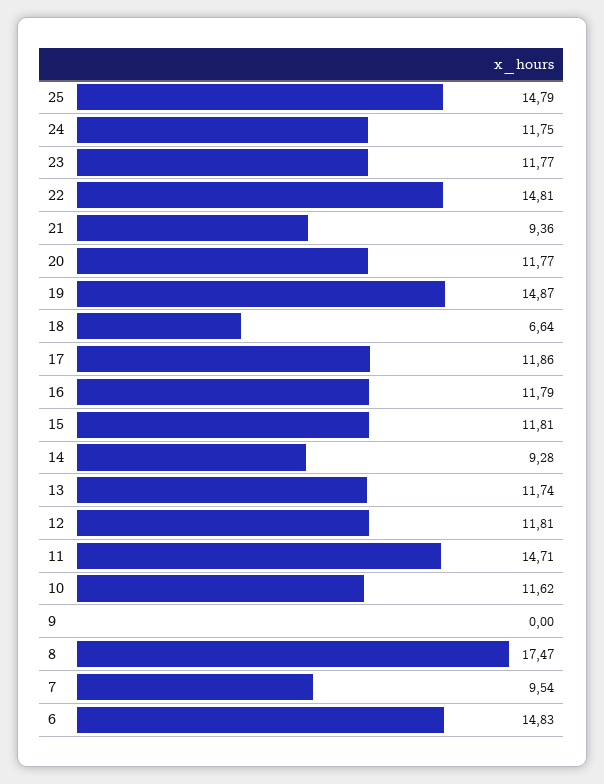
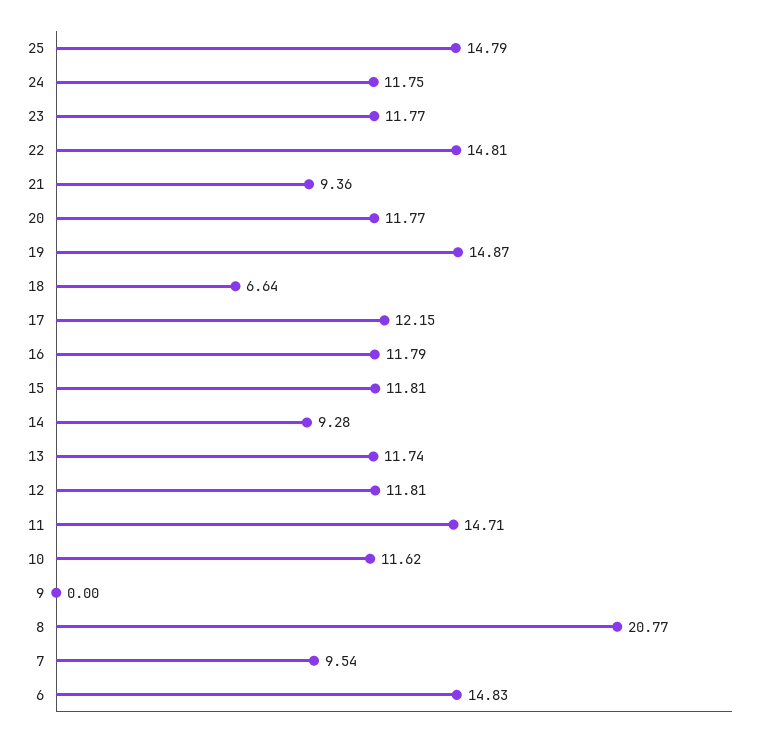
  {
    "25": 14.79,
    "24": 11.75,
    "23": 11.77,
    "22": 14.81,
    "21": 9.36,
    "20": 11.77,
    "19": 14.87,
    "18": 6.64,
-   "17": 11.86,
+   "17": 12.15,
    "16": 11.79,
    "15": 11.81,
    "14": 9.28,
    "13": 11.74,
    "12": 11.81,
    "11": 14.71,
    "10": 11.62,
    "9": 0,
-   "8": 17.47,
+   "8": 20.77,
    "7": 9.54,
    "6": 14.83
  }

